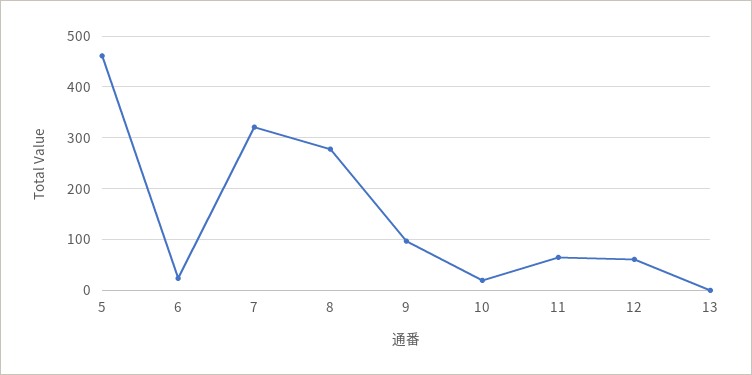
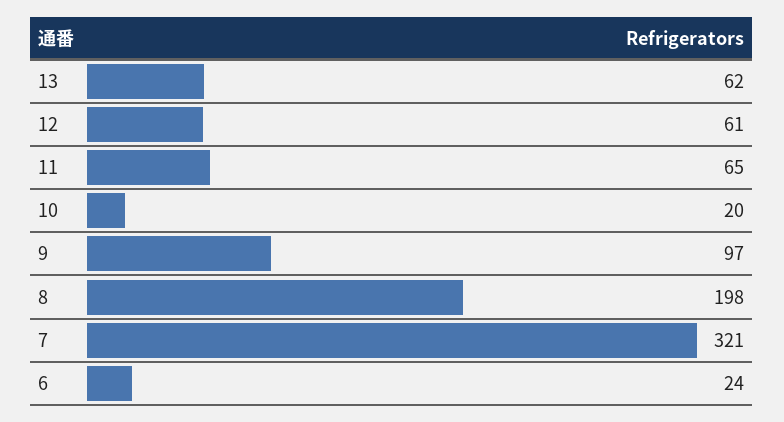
  {
-   "5": 460,
    "6": 24,
    "7": 321,
-   "8": 280,
+   "8": 198,
    "9": 97,
    "10": 20,
    "11": 65,
    "12": 61,
-   "13": 0
+   "13": 62
  }

